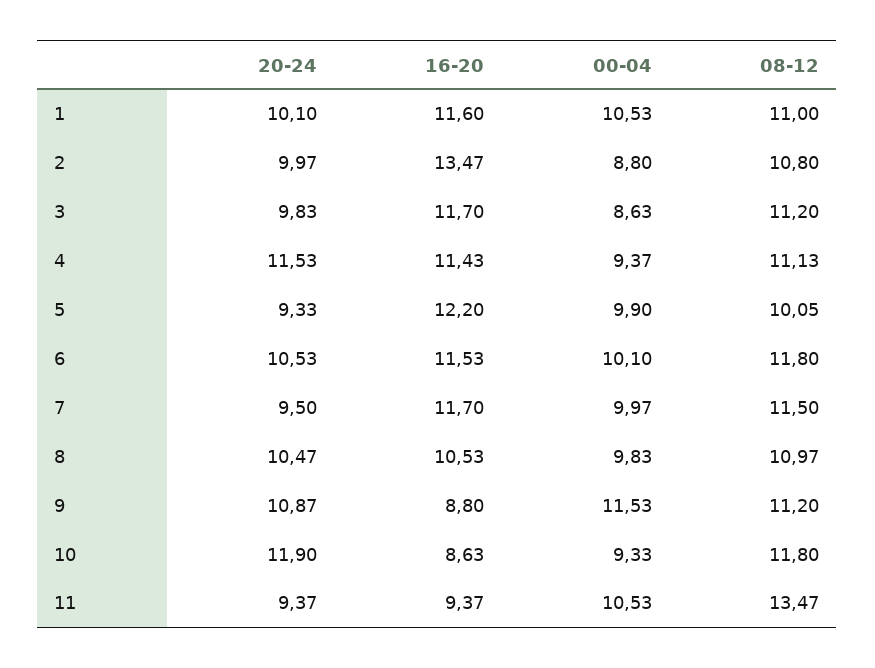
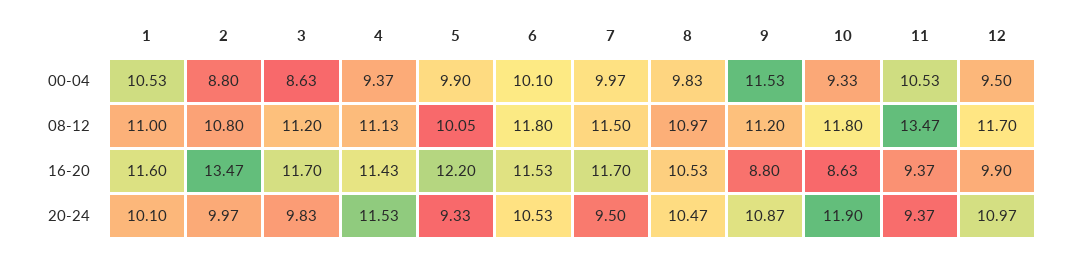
  {
    "20-24": {
      "1": 10.1,
      "2": 9.97,
      "3": 9.83,
      "4": 11.53,
      "5": 9.33,
      "6": 10.53,
      "7": 9.5,
      "8": 10.47,
      "9": 10.87,
      "10": 11.9,
-     "11": 9.37
+     "11": 9.37,
+     "12": 10.97
    },
    "16-20": {
      "1": 11.6,
      "2": 13.47,
      "3": 11.7,
      "4": 11.43,
      "5": 12.2,
      "6": 11.53,
      "7": 11.7,
      "8": 10.53,
      "9": 8.8,
      "10": 8.63,
-     "11": 9.37
+     "11": 9.37,
+     "12": 9.9
    },
    "00-04": {
      "1": 10.53,
      "2": 8.8,
      "3": 8.63,
      "4": 9.37,
      "5": 9.9,
      "6": 10.1,
      "7": 9.97,
      "8": 9.83,
      "9": 11.53,
      "10": 9.33,
-     "11": 10.53
+     "11": 10.53,
+     "12": 9.5
    },
    "08-12": {
      "1": 11,
      "2": 10.8,
      "3": 11.2,
      "4": 11.13,
      "5": 10.05,
      "6": 11.8,
      "7": 11.5,
      "8": 10.97,
      "9": 11.2,
      "10": 11.8,
-     "11": 13.47
+     "11": 13.47,
+     "12": 11.7
    }
  }

